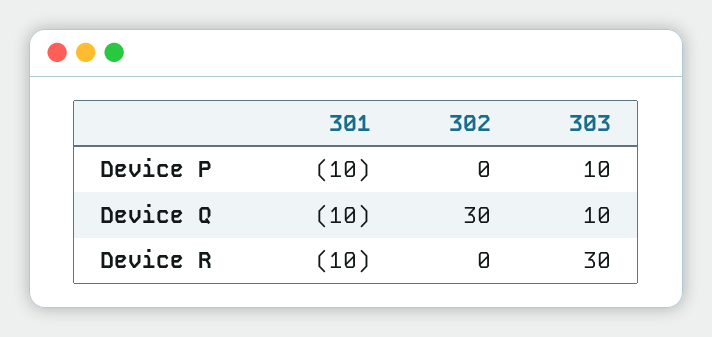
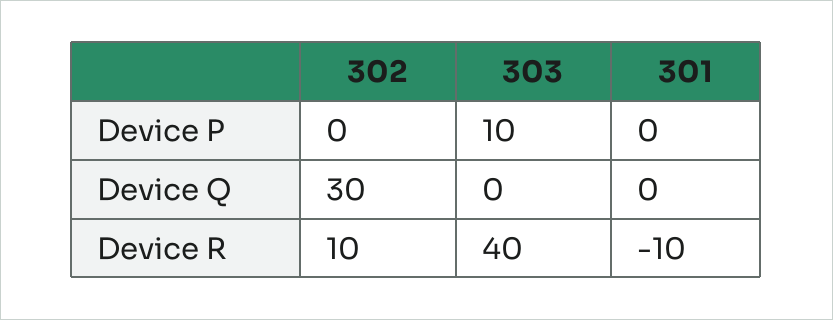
  {
    "301": {
-     "Device P": -10,
+     "Device P": 0,
-     "Device Q": -10,
+     "Device Q": 0,
      "Device R": -10
    },
    "302": {
      "Device P": 0,
      "Device Q": 30,
-     "Device R": 0
+     "Device R": 10
    },
    "303": {
      "Device P": 10,
-     "Device Q": 10,
+     "Device Q": 0,
-     "Device R": 30
+     "Device R": 40
    }
  }

